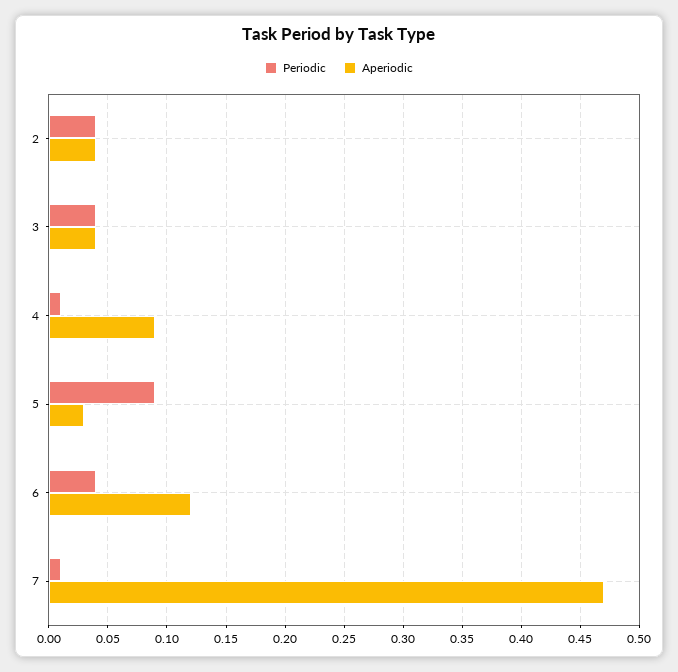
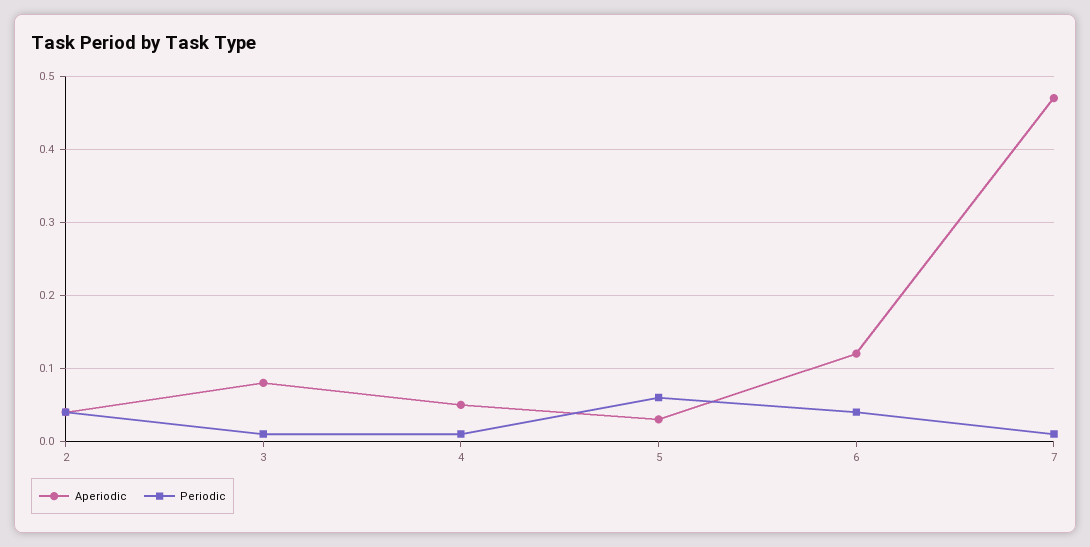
  {
    "Periodic": {
      "2": 0.04,
-     "3": 0.04,
+     "3": 0.01,
      "4": 0.01,
-     "5": 0.09,
+     "5": 0.06,
      "6": 0.04,
      "7": 0.01
    },
    "Aperiodic": {
      "2": 0.04,
-     "3": 0.04,
+     "3": 0.08,
-     "4": 0.09,
+     "4": 0.05,
      "5": 0.03,
      "6": 0.12,
      "7": 0.47
    }
  }

